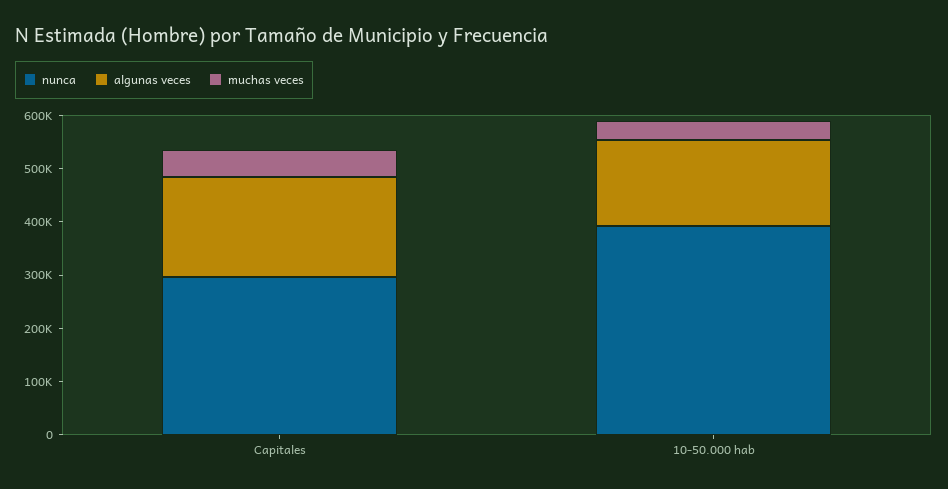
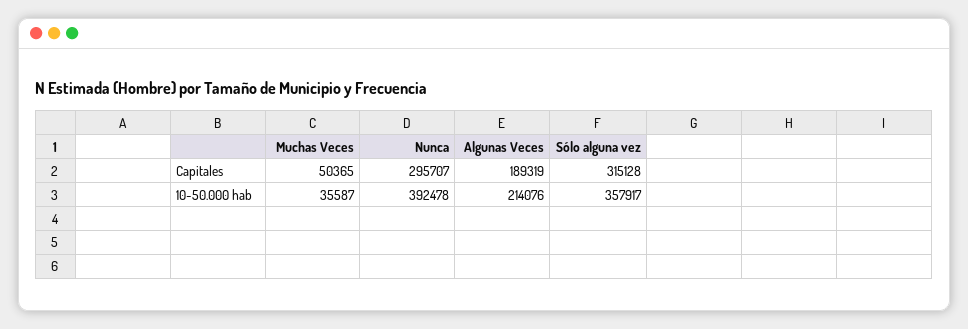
  {
    "nunca": {
      "Capitales": 295707,
      "10-50.000 hab": 392478
    },
    "algunas veces": {
      "Capitales": 189319,
-     "10-50.000 hab": 160000
+     "10-50.000 hab": 214076
    },
    "muchas veces": {
      "Capitales": 50365,
      "10-50.000 hab": 35587
-   }
+   },
+   "Sólo alguna vez": {
+     "Capitales": 315128,
+     "10-50.000 hab": 357917
+   }
  }

